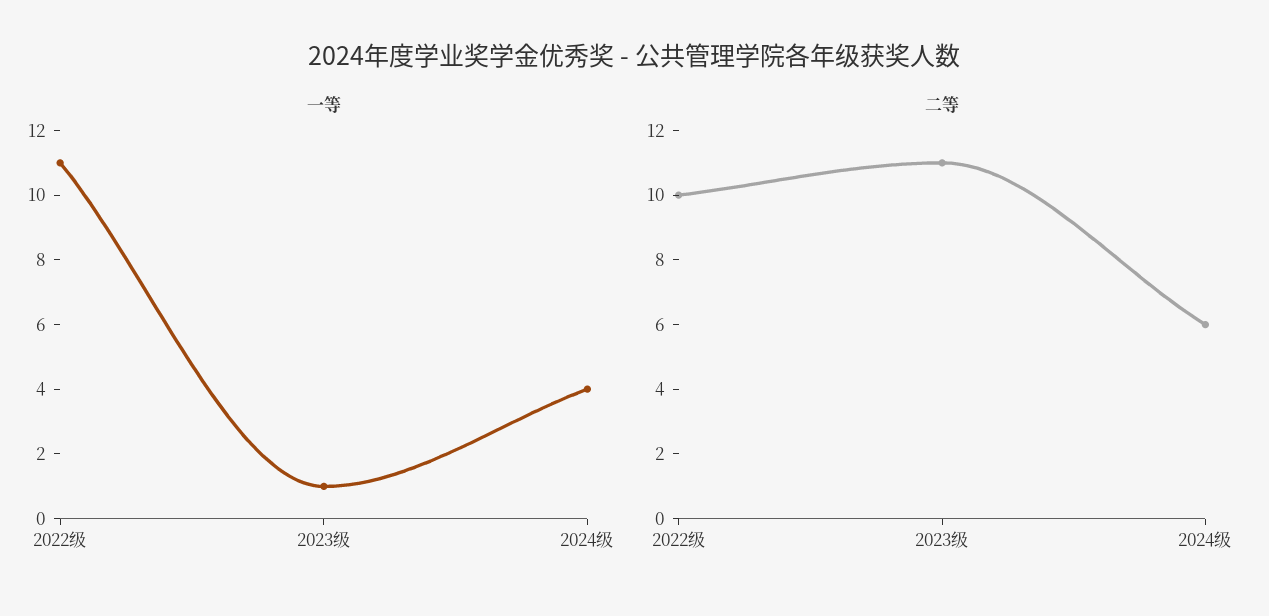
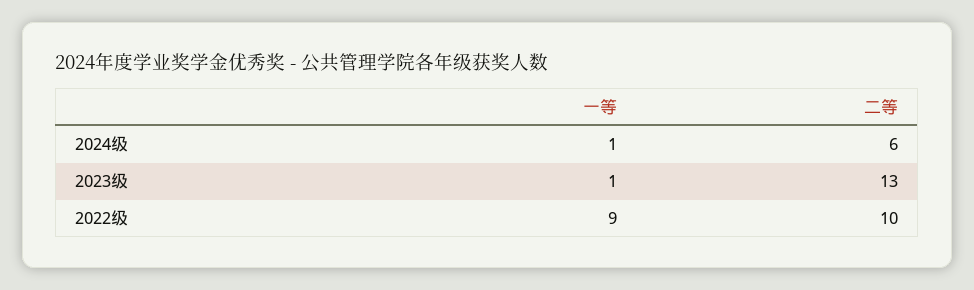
  {
    "一等": {
-     "2022级": 11,
+     "2022级": 9,
      "2023级": 1,
-     "2024级": 4
+     "2024级": 1
    },
    "二等": {
      "2022级": 10,
-     "2023级": 11,
+     "2023级": 13,
      "2024级": 6
    }
  }

